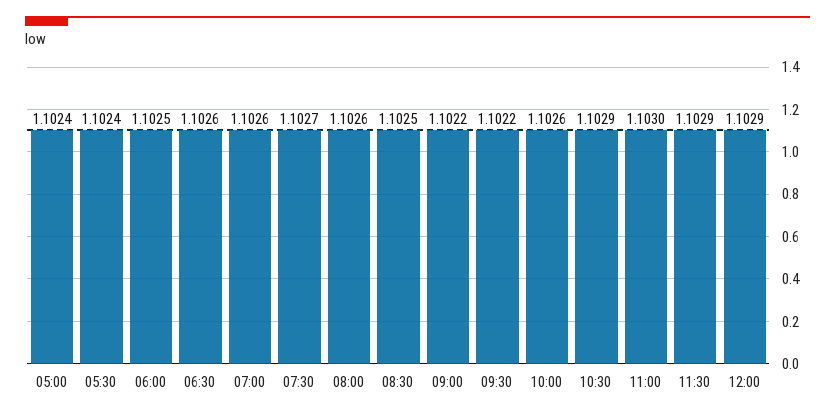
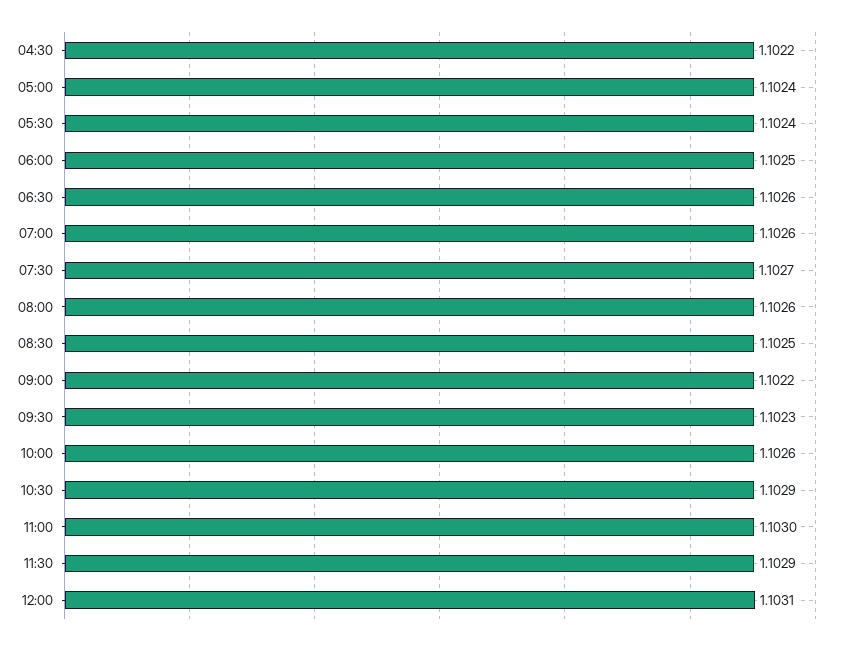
  {
    "05:00": 1.1024,
    "05:30": 1.1024,
    "06:00": 1.1025,
    "06:30": 1.1026,
    "07:00": 1.1026,
    "07:30": 1.1027,
    "08:00": 1.1026,
    "08:30": 1.1025,
    "09:00": 1.1022,
-   "09:30": 1.1022,
+   "09:30": 1.1023,
    "10:00": 1.1026,
    "10:30": 1.1029,
    "11:00": 1.103,
    "11:30": 1.1029,
-   "12:00": 1.1029
+   "12:00": 1.1031,
+   "04:30": 1.1022
  }

